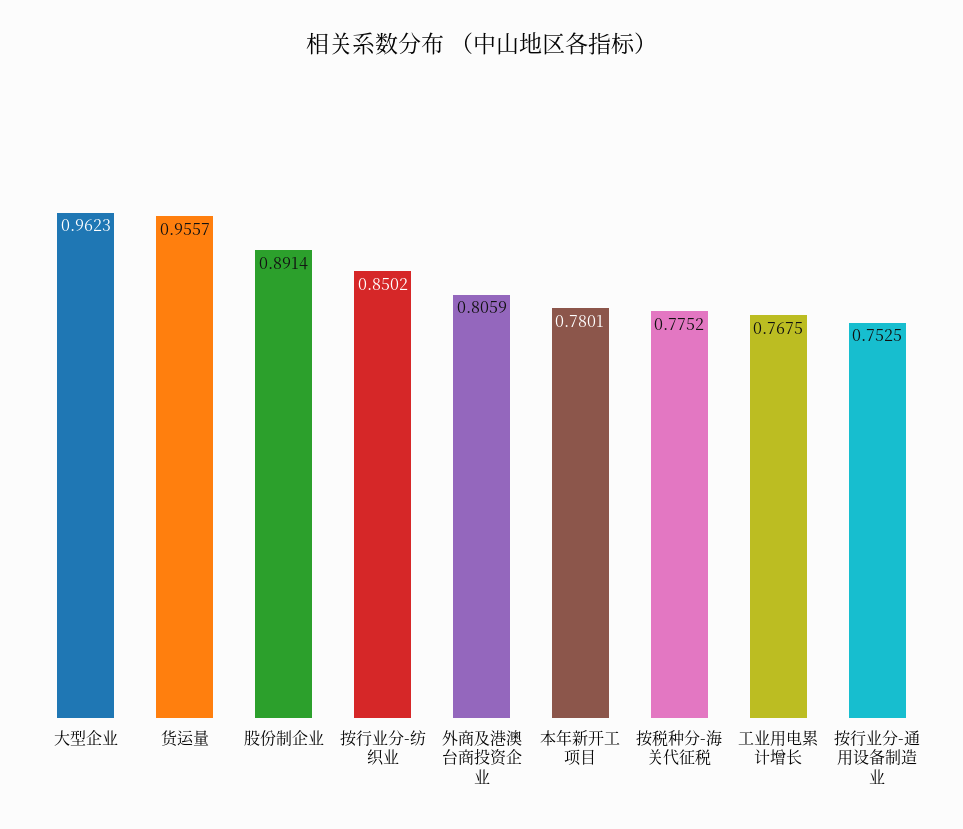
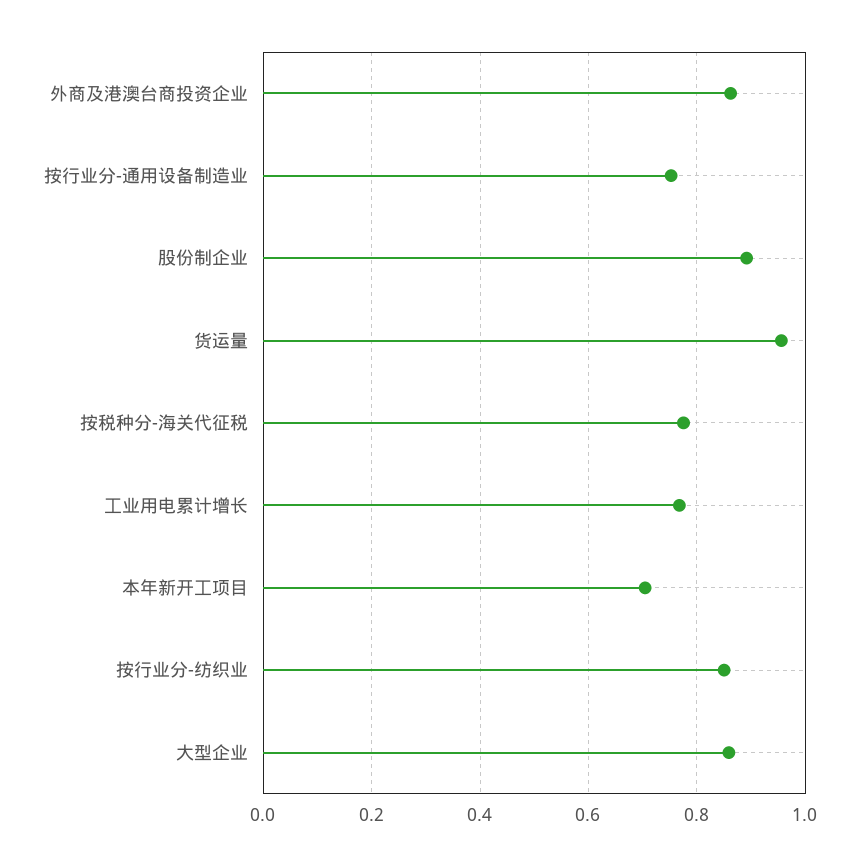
  {
-   "大型企业": 0.9623,
+   "大型企业": 0.86,
    "货运量": 0.9557,
    "股份制企业": 0.8914,
    "按行业分-纺织业": 0.8502,
-   "外商及港澳台商投资企业": 0.8059,
+   "外商及港澳台商投资企业": 0.86,
-   "本年新开工项目": 0.7801,
+   "本年新开工项目": 0.7,
    "按税种分-海关代征税": 0.7752,
    "工业用电累计增长": 0.7675,
    "按行业分-通用设备制造业": 0.7525
  }

